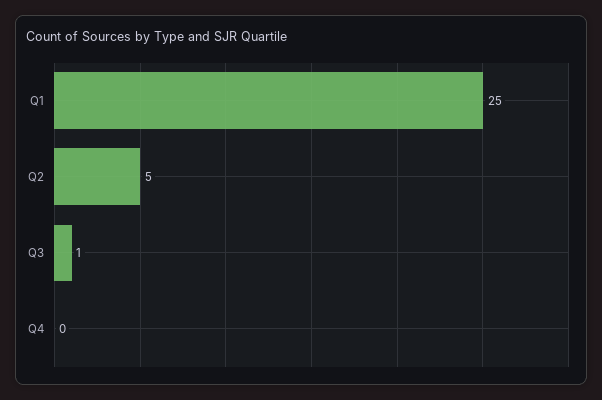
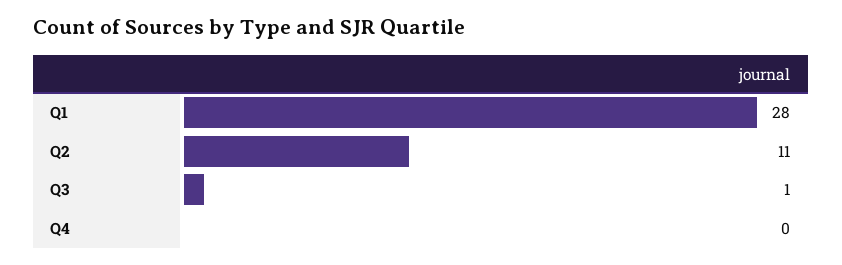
  {
-   "Q1": 25,
+   "Q1": 28,
-   "Q2": 5,
+   "Q2": 11,
    "Q3": 1,
    "Q4": 0
  }

